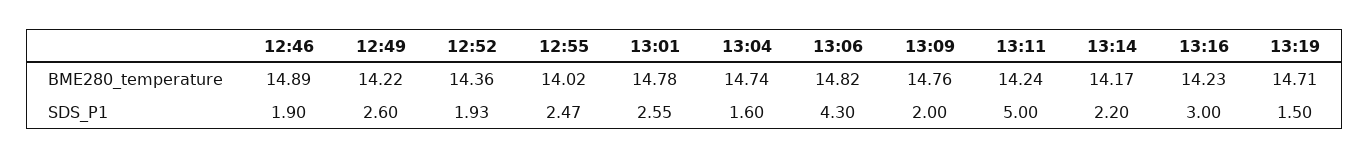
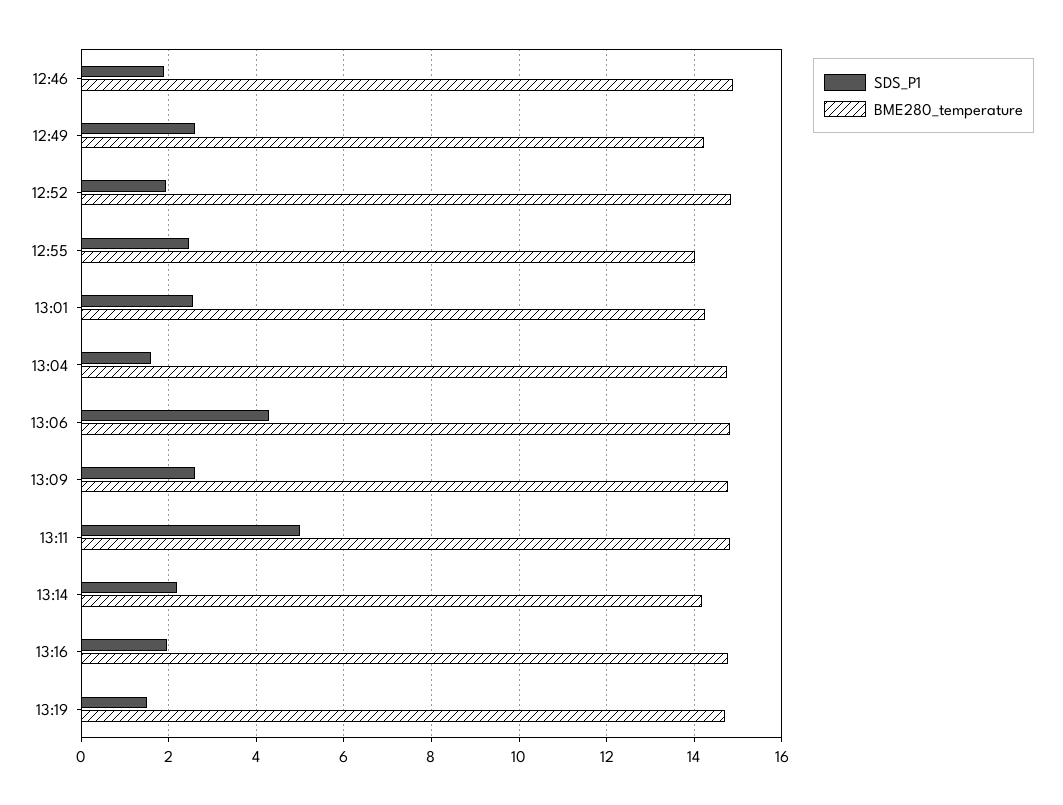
  {
    "BME280_temperature": {
      "12:46": 14.89,
      "12:49": 14.22,
-     "12:52": 14.36,
+     "12:52": 14.8,
      "12:55": 14.02,
-     "13:01": 14.78,
+     "13:01": 14.2,
      "13:04": 14.74,
      "13:06": 14.82,
      "13:09": 14.76,
-     "13:11": 14.24,
+     "13:11": 14.8,
      "13:14": 14.17,
-     "13:16": 14.23,
+     "13:16": 14.8,
      "13:19": 14.71
    },
    "SDS_P1": {
      "12:46": 1.9,
      "12:49": 2.6,
      "12:52": 1.93,
      "12:55": 2.47,
      "13:01": 2.55,
      "13:04": 1.6,
      "13:06": 4.3,
-     "13:09": 2,
+     "13:09": 2.6,
      "13:11": 5,
      "13:14": 2.2,
-     "13:16": 3,
+     "13:16": 2,
      "13:19": 1.5
    }
  }

